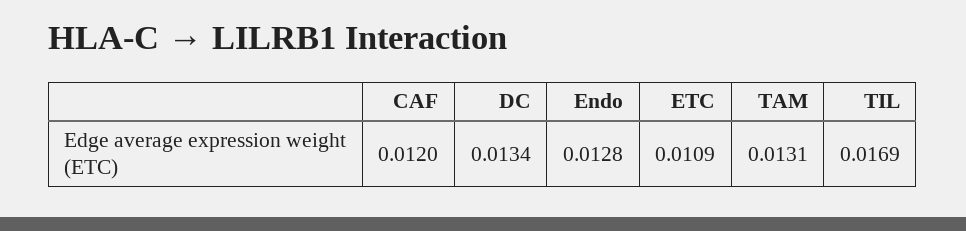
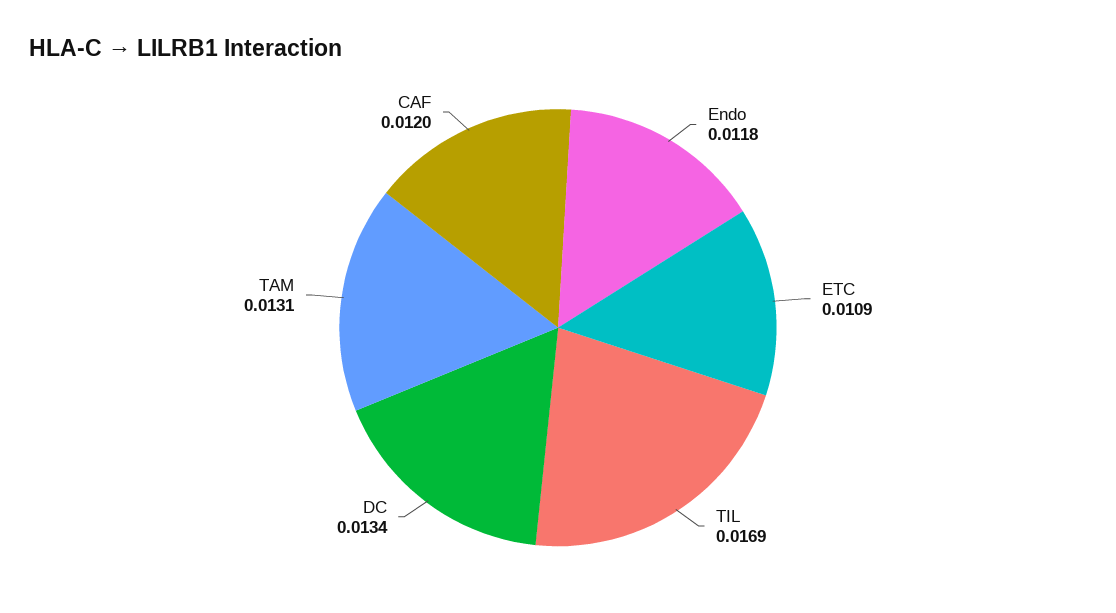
  {
    "CAF": 0.012,
    "DC": 0.0134,
-   "Endo": 0.0128,
+   "Endo": 0.0118,
    "ETC": 0.0109,
    "TAM": 0.0131,
    "TIL": 0.0169
  }

